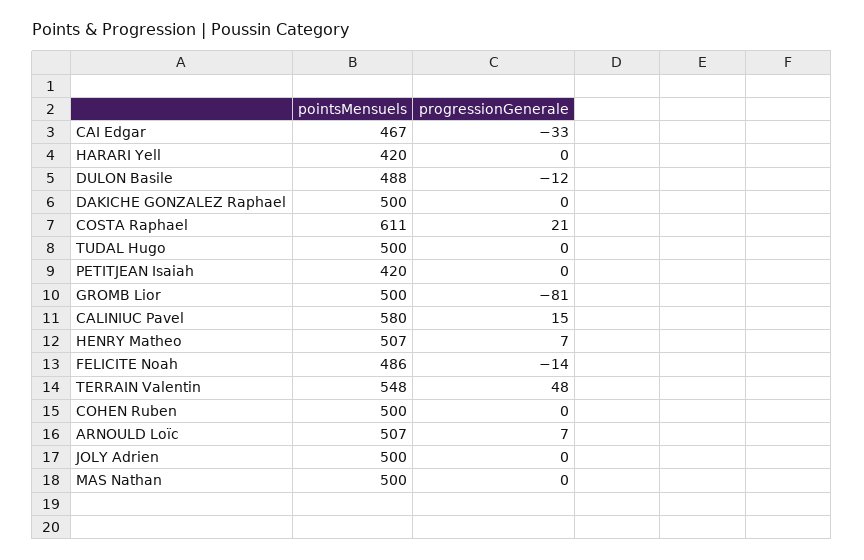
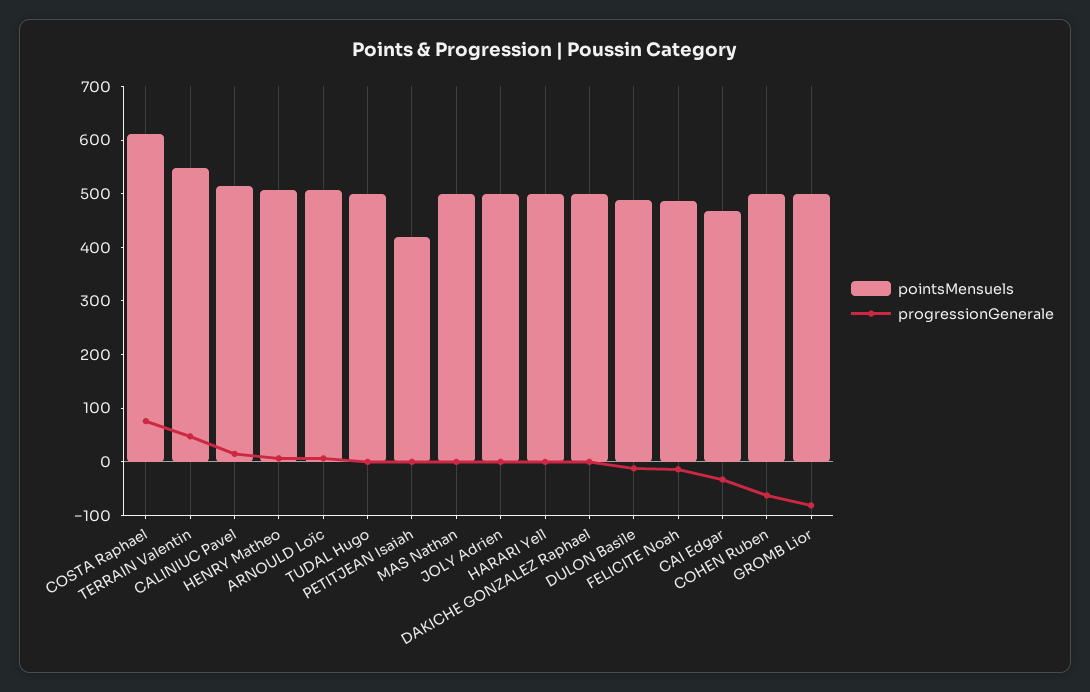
  {
    "pointsMensuels": {
      "CAI Edgar": 467,
-     "HARARI Yell": 420,
+     "HARARI Yell": 500,
      "DULON Basile": 488,
      "DAKICHE GONZALEZ Raphael": 500,
      "COSTA Raphael": 611,
      "TUDAL Hugo": 500,
      "PETITJEAN Isaiah": 420,
      "GROMB Lior": 500,
-     "CALINIUC Pavel": 580,
+     "CALINIUC Pavel": 520,
      "HENRY Matheo": 507,
      "FELICITE Noah": 486,
      "TERRAIN Valentin": 548,
      "COHEN Ruben": 500,
      "ARNOULD Loïc": 507,
      "JOLY Adrien": 500,
      "MAS Nathan": 500
    },
    "progressionGenerale": {
      "CAI Edgar": -33,
      "HARARI Yell": 0,
      "DULON Basile": -12,
      "DAKICHE GONZALEZ Raphael": 0,
-     "COSTA Raphael": 21,
+     "COSTA Raphael": 80,
      "TUDAL Hugo": 0,
      "PETITJEAN Isaiah": 0,
      "GROMB Lior": -81,
      "CALINIUC Pavel": 15,
      "HENRY Matheo": 7,
      "FELICITE Noah": -14,
      "TERRAIN Valentin": 48,
-     "COHEN Ruben": 0,
+     "COHEN Ruben": -60,
      "ARNOULD Loïc": 7,
      "JOLY Adrien": 0,
      "MAS Nathan": 0
    }
  }

